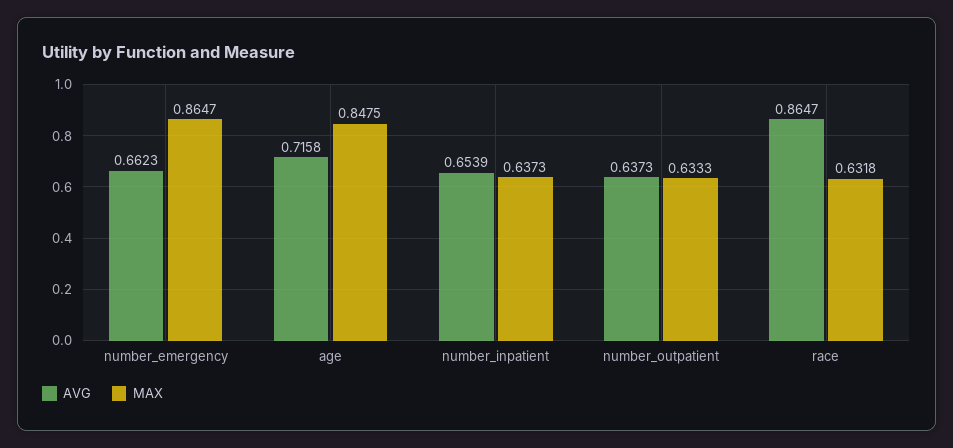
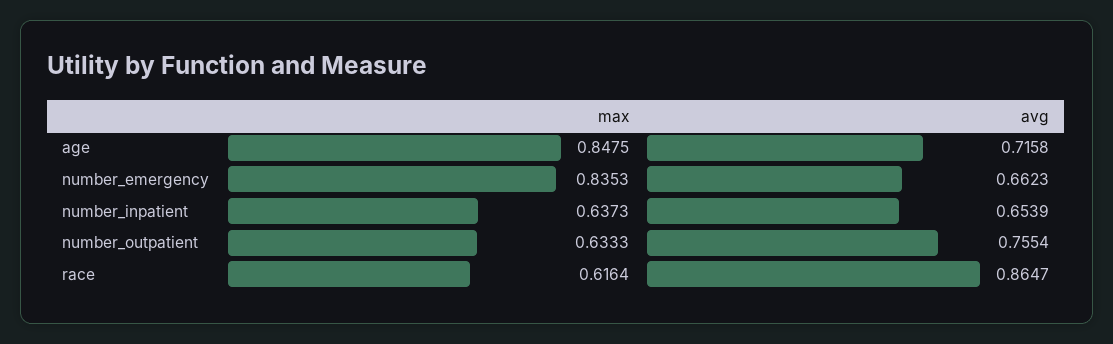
  {
    "AVG": {
      "number_emergency": 0.6623,
      "age": 0.7158,
      "number_inpatient": 0.6539,
-     "number_outpatient": 0.6373,
+     "number_outpatient": 0.7554,
      "race": 0.8647
    },
    "MAX": {
-     "number_emergency": 0.8647,
+     "number_emergency": 0.8353,
      "age": 0.8475,
      "number_inpatient": 0.6373,
      "number_outpatient": 0.6333,
-     "race": 0.6318
+     "race": 0.6164
    }
  }

